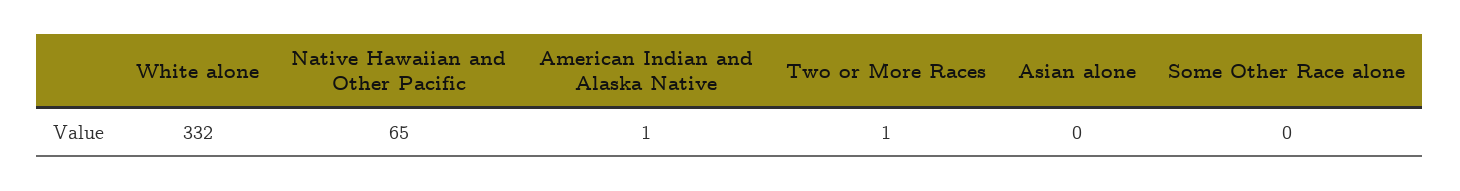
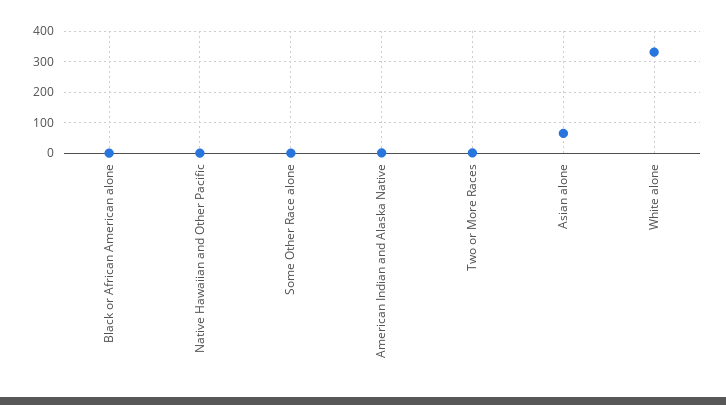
  {
    "White alone": 332,
-   "Native Hawaiian and Other Pacific": 65,
+   "Native Hawaiian and Other Pacific": 0,
    "American Indian and Alaska Native": 1,
    "Two or More Races": 1,
-   "Asian alone": 0,
+   "Asian alone": 60,
-   "Some Other Race alone": 0
+   "Some Other Race alone": 0,
+   "Black or African American alone": 0
  }

